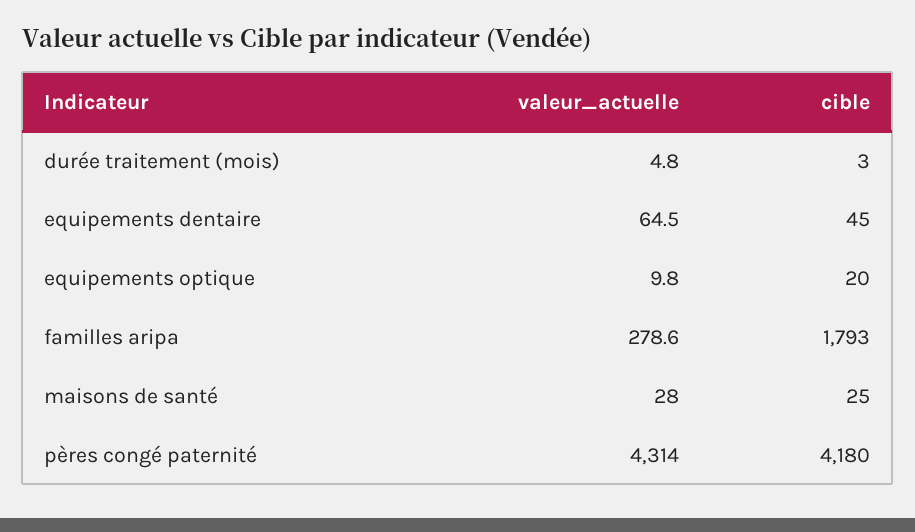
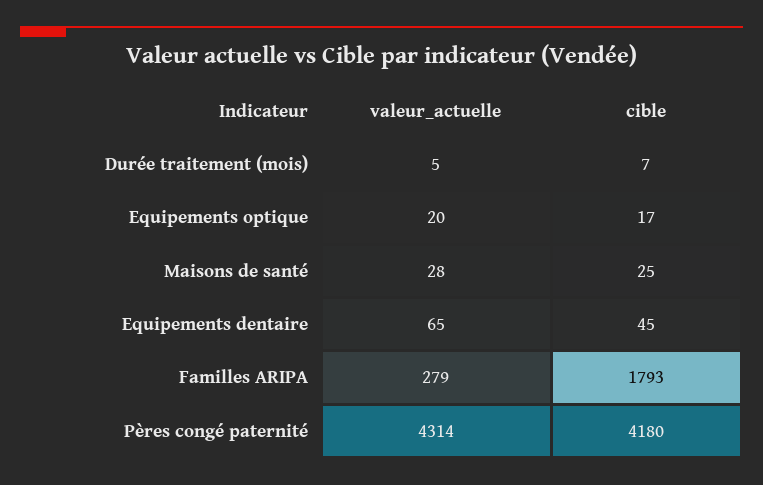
  {
    "valeur_actuelle": {
      "durée traitement (mois)": 4.8,
      "equipements dentaire": 64.5,
-     "equipements optique": 9.8,
+     "equipements optique": 20,
      "familles aripa": 278.6,
      "maisons de santé": 28,
      "pères congé paternité": 4314
    },
    "cible": {
-     "durée traitement (mois)": 3,
+     "durée traitement (mois)": 7,
      "equipements dentaire": 45,
-     "equipements optique": 20,
+     "equipements optique": 17,
      "familles aripa": 1793,
      "maisons de santé": 25,
      "pères congé paternité": 4180
    }
  }

